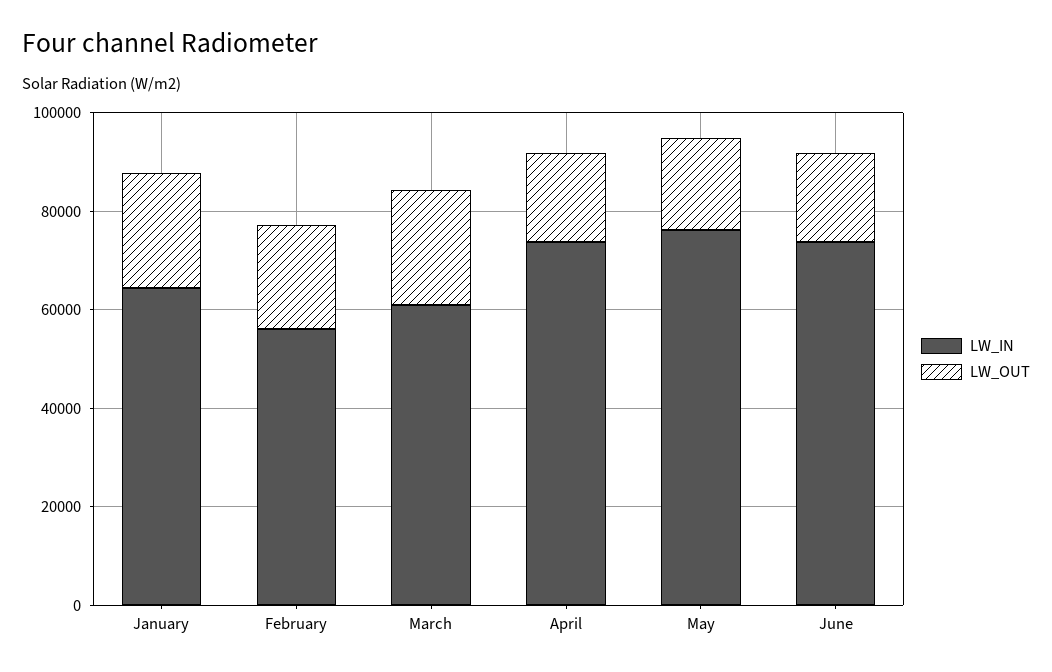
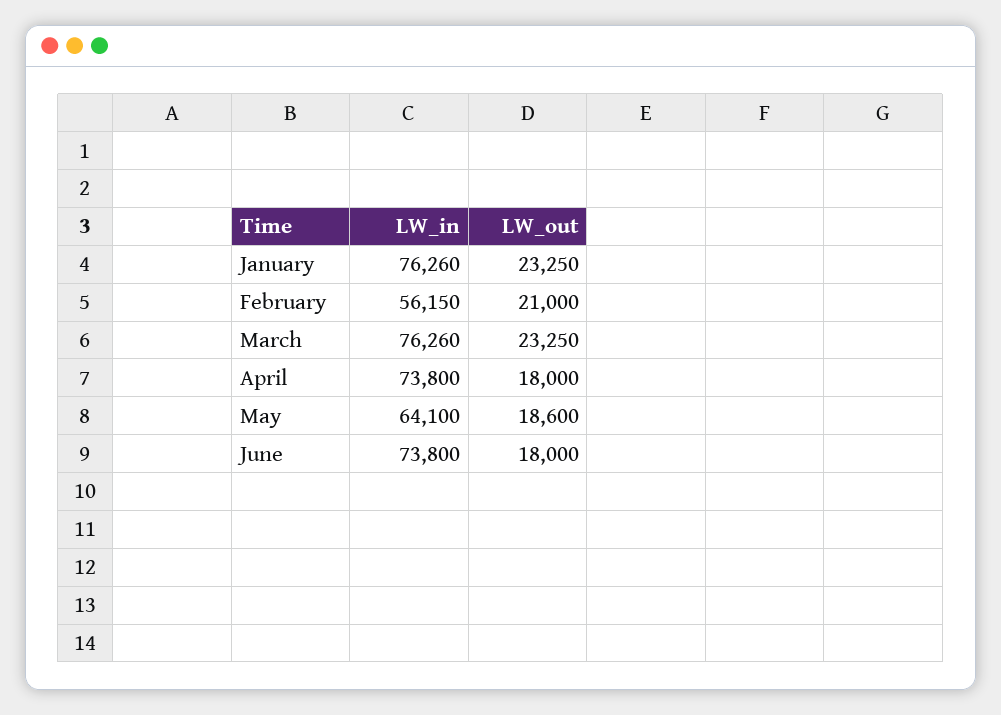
  {
    "LW_IN": {
-     "January": 65000,
+     "January": 76260,
      "February": 56150,
-     "March": 60000,
+     "March": 76260,
      "April": 73800,
-     "May": 75000,
+     "May": 64100,
      "June": 73800
    },
    "LW_OUT": {
      "January": 23250,
      "February": 21000,
      "March": 23250,
      "April": 18000,
      "May": 18600,
      "June": 18000
    }
  }

